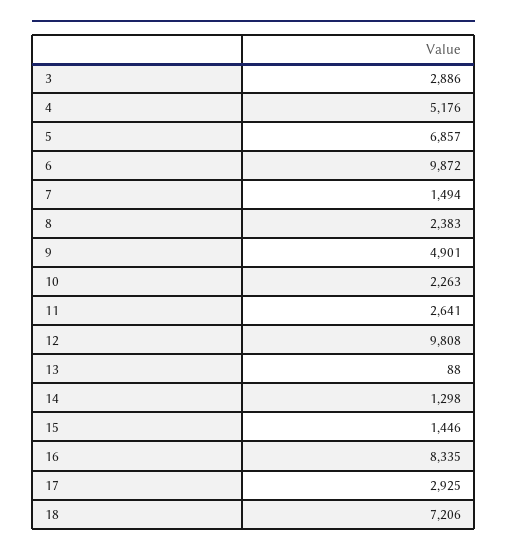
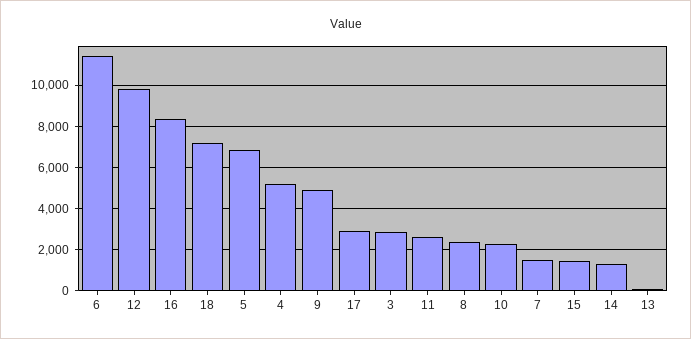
  {
    "3": 2886,
    "4": 5176,
    "5": 6857,
-   "6": 9872,
+   "6": 11500,
    "7": 1494,
    "8": 2383,
    "9": 4901,
    "10": 2263,
    "11": 2641,
    "12": 9808,
    "13": 88,
    "14": 1298,
    "15": 1446,
    "16": 8335,
    "17": 2925,
    "18": 7206
  }

